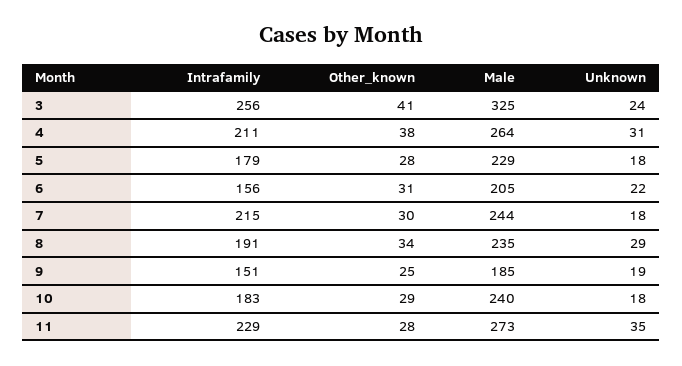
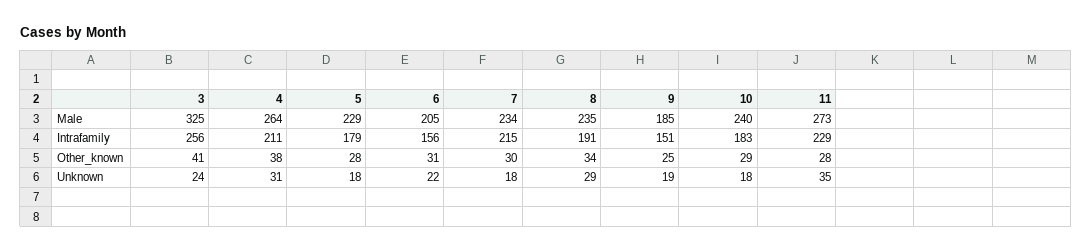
  {
    "Intrafamily": {
      "3": 256,
      "4": 211,
      "5": 179,
      "6": 156,
      "7": 215,
      "8": 191,
      "9": 151,
      "10": 183,
      "11": 229
    },
    "Other_known": {
      "3": 41,
      "4": 38,
      "5": 28,
      "6": 31,
      "7": 30,
      "8": 34,
      "9": 25,
      "10": 29,
      "11": 28
    },
    "Male": {
      "3": 325,
      "4": 264,
      "5": 229,
      "6": 205,
-     "7": 244,
+     "7": 234,
      "8": 235,
      "9": 185,
      "10": 240,
      "11": 273
    },
    "Unknown": {
      "3": 24,
      "4": 31,
      "5": 18,
      "6": 22,
      "7": 18,
      "8": 29,
      "9": 19,
      "10": 18,
      "11": 35
    }
  }

